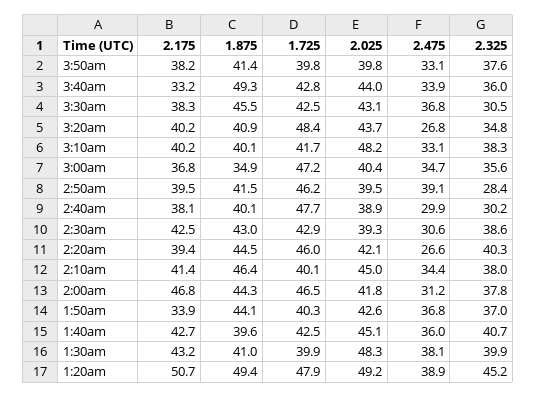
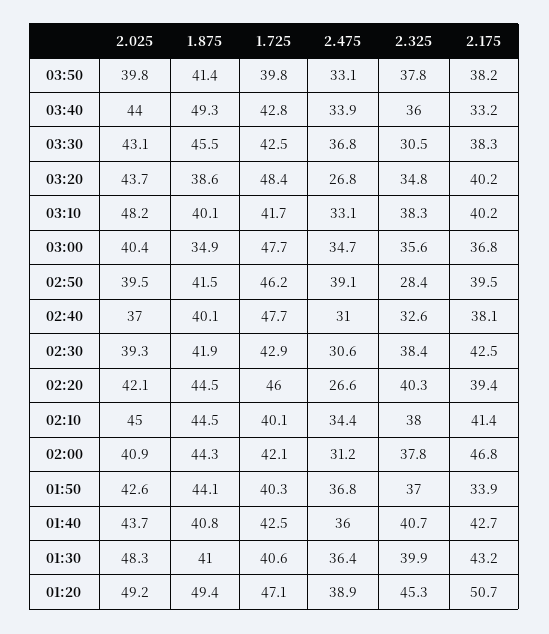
  {
    "2.175": {
      "3:50am": 38.2,
      "3:40am": 33.2,
      "3:30am": 38.3,
      "3:20am": 40.2,
      "3:10am": 40.2,
      "3:00am": 36.8,
      "2:50am": 39.5,
      "2:40am": 38.1,
      "2:30am": 42.5,
      "2:20am": 39.4,
      "2:10am": 41.4,
      "2:00am": 46.8,
      "1:50am": 33.9,
      "1:40am": 42.7,
      "1:30am": 43.2,
      "1:20am": 50.7
    },
    "1.875": {
      "3:50am": 41.4,
      "3:40am": 49.3,
      "3:30am": 45.5,
-     "3:20am": 40.9,
+     "3:20am": 38.6,
      "3:10am": 40.1,
      "3:00am": 34.9,
      "2:50am": 41.5,
      "2:40am": 40.1,
-     "2:30am": 43,
+     "2:30am": 41.9,
      "2:20am": 44.5,
-     "2:10am": 46.4,
+     "2:10am": 44.5,
      "2:00am": 44.3,
      "1:50am": 44.1,
-     "1:40am": 39.6,
+     "1:40am": 40.8,
      "1:30am": 41,
      "1:20am": 49.4
    },
    "1.725": {
      "3:50am": 39.8,
      "3:40am": 42.8,
      "3:30am": 42.5,
      "3:20am": 48.4,
      "3:10am": 41.7,
-     "3:00am": 47.2,
+     "3:00am": 47.7,
      "2:50am": 46.2,
      "2:40am": 47.7,
      "2:30am": 42.9,
      "2:20am": 46,
      "2:10am": 40.1,
-     "2:00am": 46.5,
+     "2:00am": 42.1,
      "1:50am": 40.3,
      "1:40am": 42.5,
-     "1:30am": 39.9,
+     "1:30am": 40.6,
-     "1:20am": 47.9
+     "1:20am": 47.1
    },
    "2.025": {
      "3:50am": 39.8,
      "3:40am": 44,
      "3:30am": 43.1,
      "3:20am": 43.7,
      "3:10am": 48.2,
      "3:00am": 40.4,
      "2:50am": 39.5,
-     "2:40am": 38.9,
+     "2:40am": 37,
      "2:30am": 39.3,
      "2:20am": 42.1,
      "2:10am": 45,
-     "2:00am": 41.8,
+     "2:00am": 40.9,
      "1:50am": 42.6,
-     "1:40am": 45.1,
+     "1:40am": 43.7,
      "1:30am": 48.3,
      "1:20am": 49.2
    },
    "2.475": {
      "3:50am": 33.1,
      "3:40am": 33.9,
      "3:30am": 36.8,
      "3:20am": 26.8,
      "3:10am": 33.1,
      "3:00am": 34.7,
      "2:50am": 39.1,
-     "2:40am": 29.9,
+     "2:40am": 31,
      "2:30am": 30.6,
      "2:20am": 26.6,
      "2:10am": 34.4,
      "2:00am": 31.2,
      "1:50am": 36.8,
      "1:40am": 36,
-     "1:30am": 38.1,
+     "1:30am": 36.4,
      "1:20am": 38.9
    },
    "2.325": {
-     "3:50am": 37.6,
+     "3:50am": 37.8,
      "3:40am": 36,
      "3:30am": 30.5,
      "3:20am": 34.8,
      "3:10am": 38.3,
      "3:00am": 35.6,
      "2:50am": 28.4,
-     "2:40am": 30.2,
+     "2:40am": 32.6,
-     "2:30am": 38.6,
+     "2:30am": 38.4,
      "2:20am": 40.3,
      "2:10am": 38,
      "2:00am": 37.8,
      "1:50am": 37,
      "1:40am": 40.7,
      "1:30am": 39.9,
-     "1:20am": 45.2
+     "1:20am": 45.3
    }
  }

